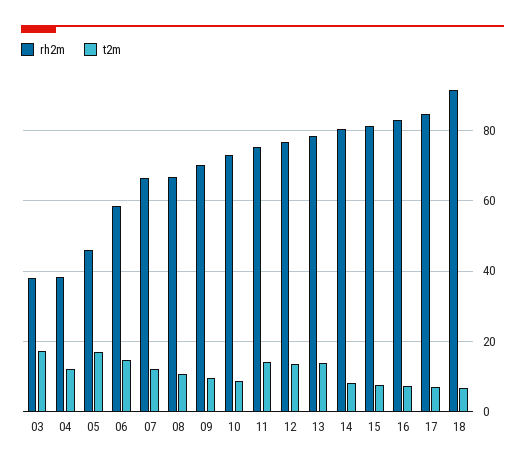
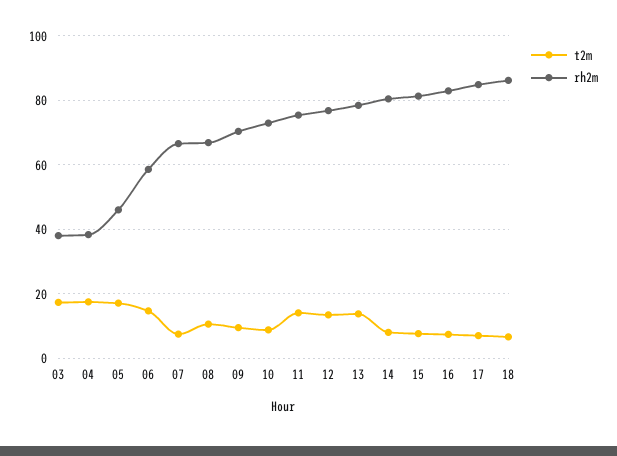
  {
    "rh2m": {
      "03": 38,
      "04": 38,
      "05": 46,
      "06": 58,
      "07": 66,
      "08": 66,
      "09": 70,
      "10": 72,
      "11": 76,
      "12": 76,
      "13": 78,
      "14": 80,
      "15": 82,
      "16": 82,
      "17": 84,
-     "18": 92
+     "18": 86
    },
    "t2m": {
      "03": 18,
-     "04": 12,
+     "04": 18,
      "05": 18,
      "06": 14,
-     "07": 12,
+     "07": 8,
      "08": 10,
      "09": 10,
      "10": 8,
      "11": 14,
      "12": 14,
      "13": 14,
      "14": 8,
      "15": 8,
      "16": 8,
      "17": 8,
      "18": 6
    }
  }

